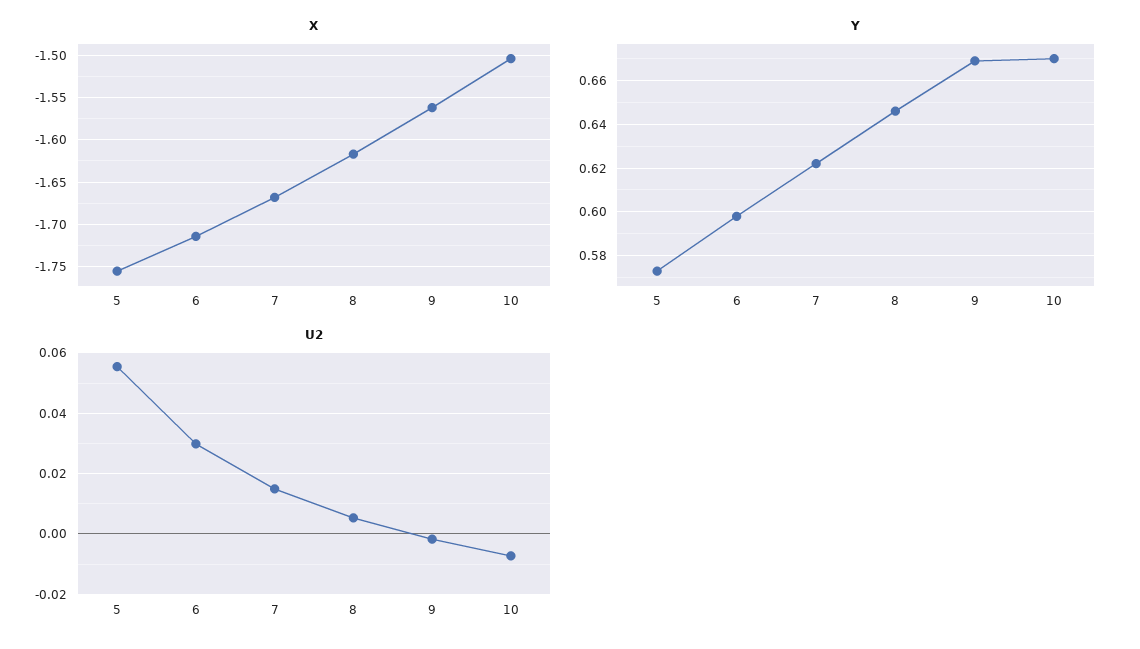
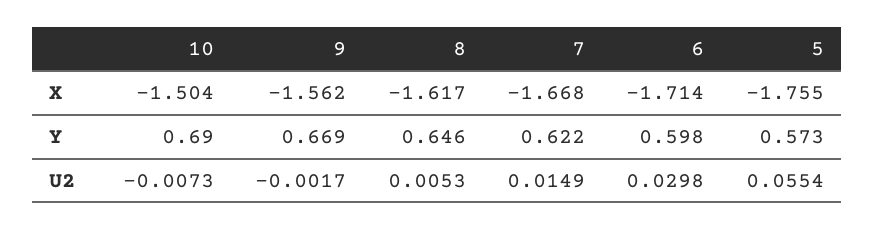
  {
    "X": {
      "5": -1.755,
      "6": -1.714,
      "7": -1.668,
      "8": -1.617,
      "9": -1.562,
      "10": -1.504
    },
    "Y": {
      "5": 0.573,
      "6": 0.598,
      "7": 0.622,
      "8": 0.646,
      "9": 0.669,
-     "10": 0.67
+     "10": 0.69
    },
    "U2": {
      "5": 0.0554,
      "6": 0.0298,
      "7": 0.0149,
      "8": 0.0053,
      "9": -0.0017,
      "10": -0.0073
    }
  }

